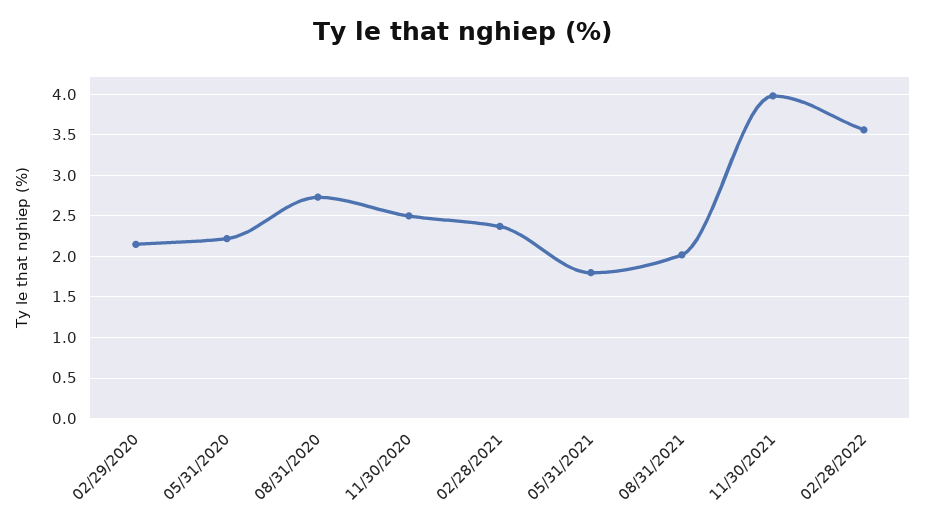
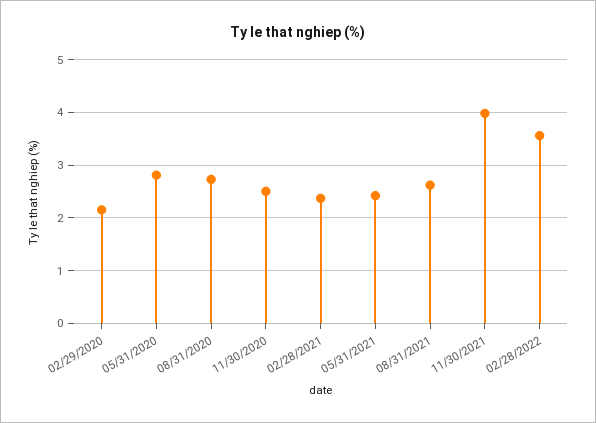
  {
    "02/29/2020": 2.2,
-   "05/31/2020": 2.2,
+   "05/31/2020": 2.8,
    "08/31/2020": 2.7,
    "11/30/2020": 2.5,
    "02/28/2021": 2.4,
-   "05/31/2021": 1.8,
+   "05/31/2021": 2.4,
-   "08/31/2021": 2,
+   "08/31/2021": 2.6,
    "11/30/2021": 4,
    "02/28/2022": 3.6
  }

